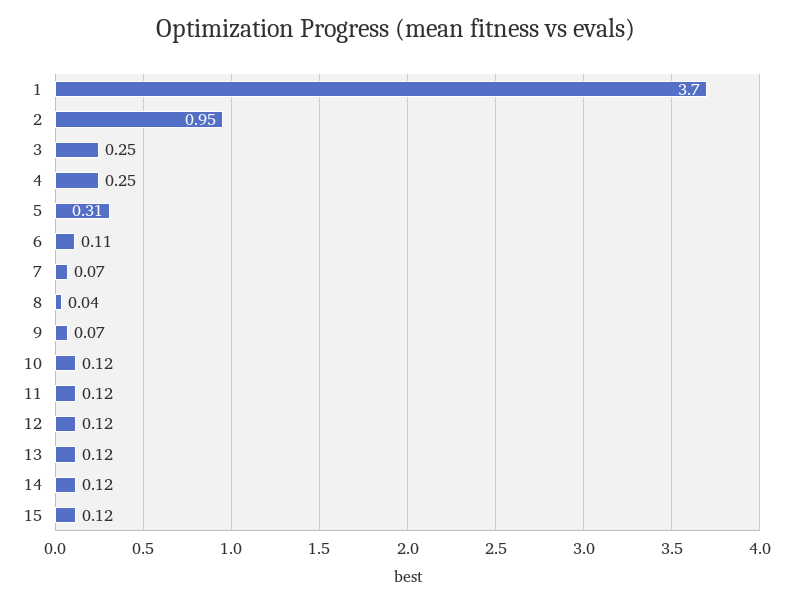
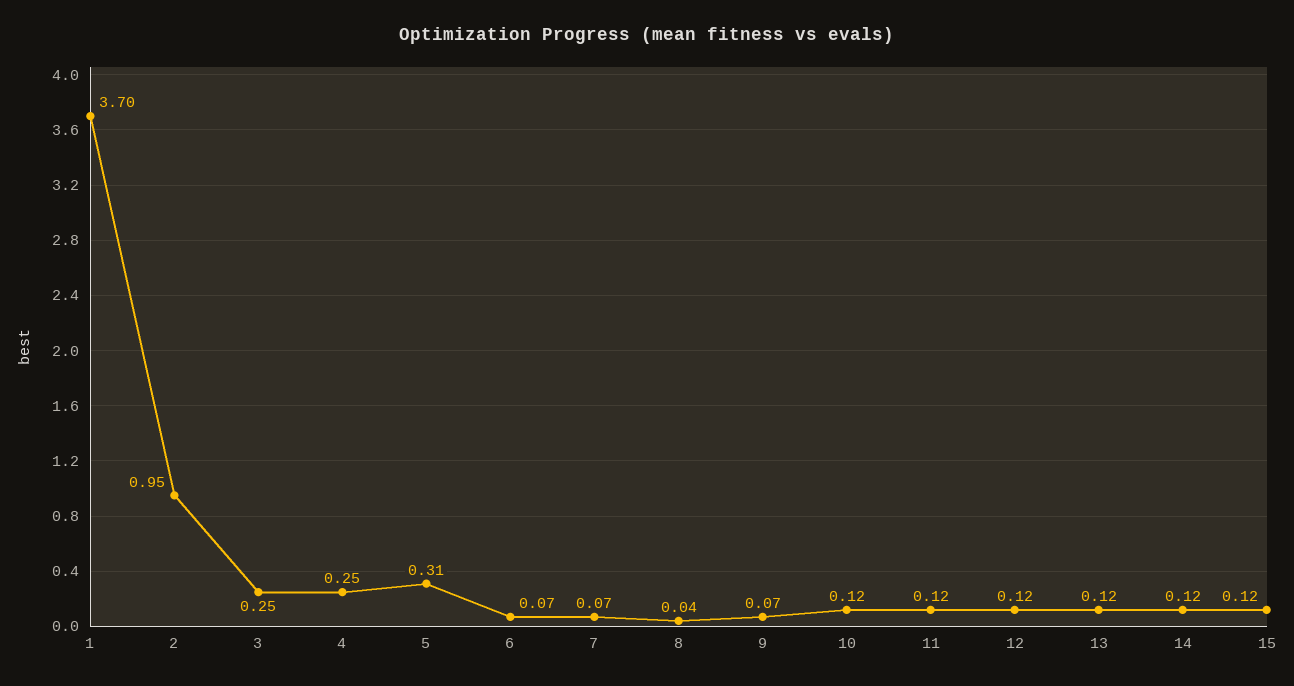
  {
    "1": 3.7,
    "2": 0.95,
    "3": 0.25,
    "4": 0.25,
    "5": 0.31,
-   "6": 0.11,
+   "6": 0.07,
    "7": 0.07,
    "8": 0.04,
    "9": 0.07,
    "10": 0.12,
    "11": 0.12,
    "12": 0.12,
    "13": 0.12,
    "14": 0.12,
    "15": 0.12
  }

